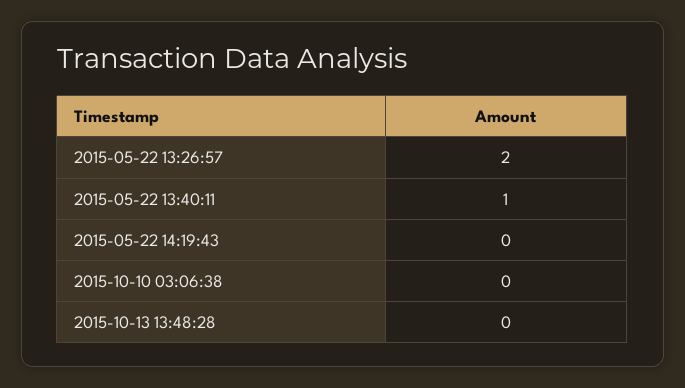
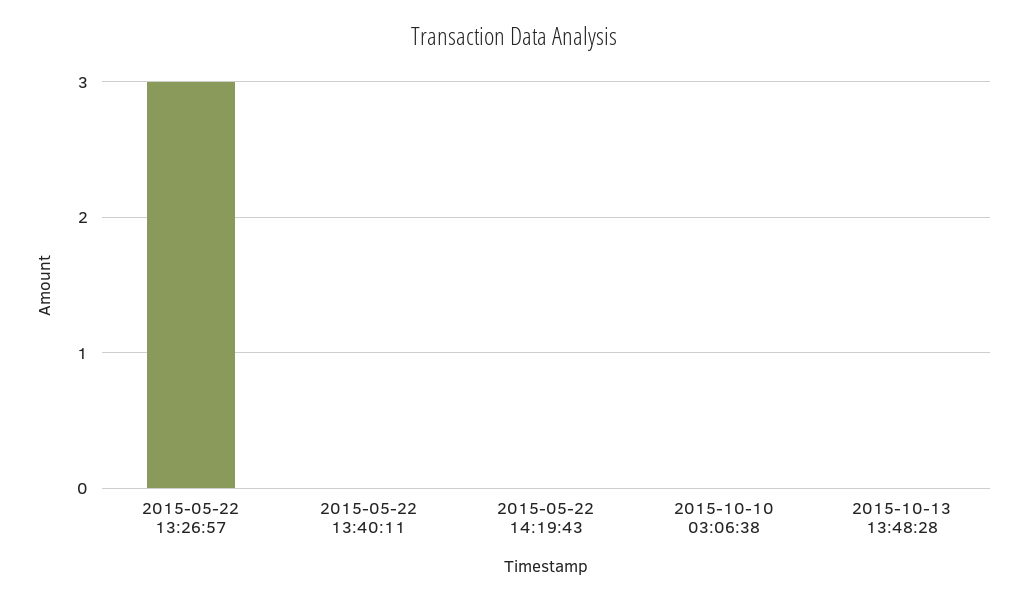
  {
-   "2015-05-22 13:26:57": 2,
+   "2015-05-22 13:26:57": 3,
-   "2015-05-22 13:40:11": 1,
+   "2015-05-22 13:40:11": 0,
    "2015-05-22 14:19:43": 0,
    "2015-10-10 03:06:38": 0,
    "2015-10-13 13:48:28": 0
  }

